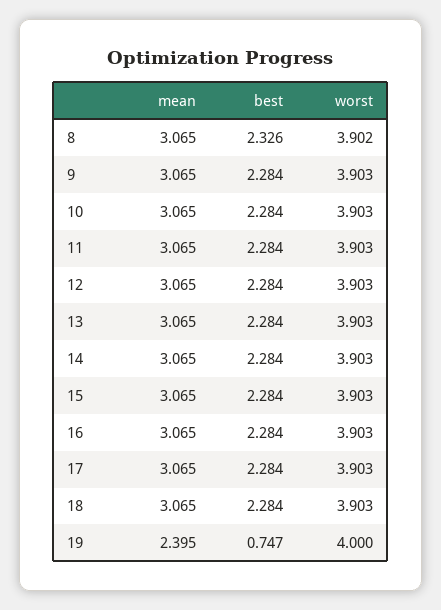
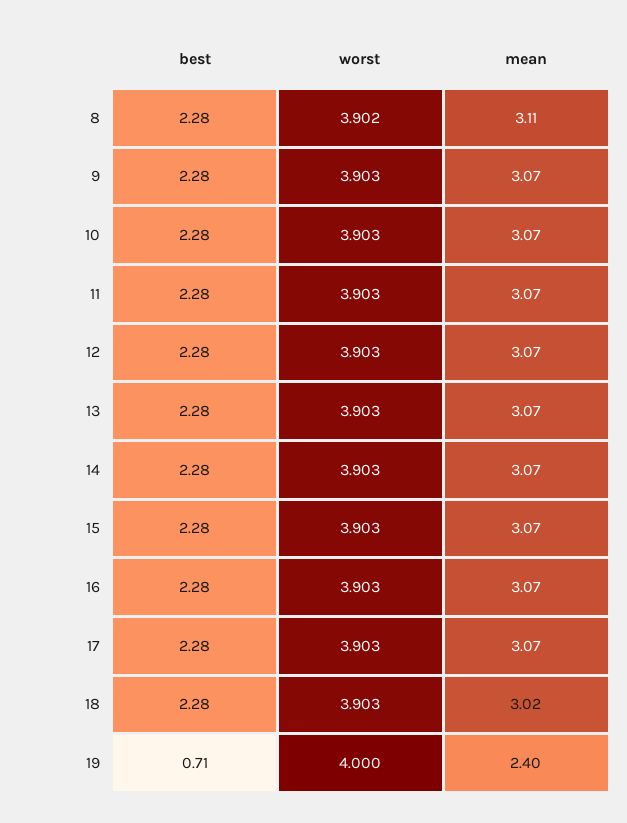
  {
    "mean": {
-     "8": 3.065,
+     "8": 3.11,
      "9": 3.065,
      "10": 3.065,
      "11": 3.065,
      "12": 3.065,
      "13": 3.065,
      "14": 3.065,
      "15": 3.065,
      "16": 3.065,
      "17": 3.065,
-     "18": 3.065,
+     "18": 3.02,
      "19": 2.395
    },
    "best": {
-     "8": 2.326,
+     "8": 2.28,
      "9": 2.284,
      "10": 2.284,
      "11": 2.284,
      "12": 2.284,
      "13": 2.284,
      "14": 2.284,
      "15": 2.284,
      "16": 2.284,
      "17": 2.284,
      "18": 2.284,
-     "19": 0.747
+     "19": 0.71
    },
    "worst": {
      "8": 3.902,
      "9": 3.903,
      "10": 3.903,
      "11": 3.903,
      "12": 3.903,
      "13": 3.903,
      "14": 3.903,
      "15": 3.903,
      "16": 3.903,
      "17": 3.903,
      "18": 3.903,
      "19": 4
    }
  }

